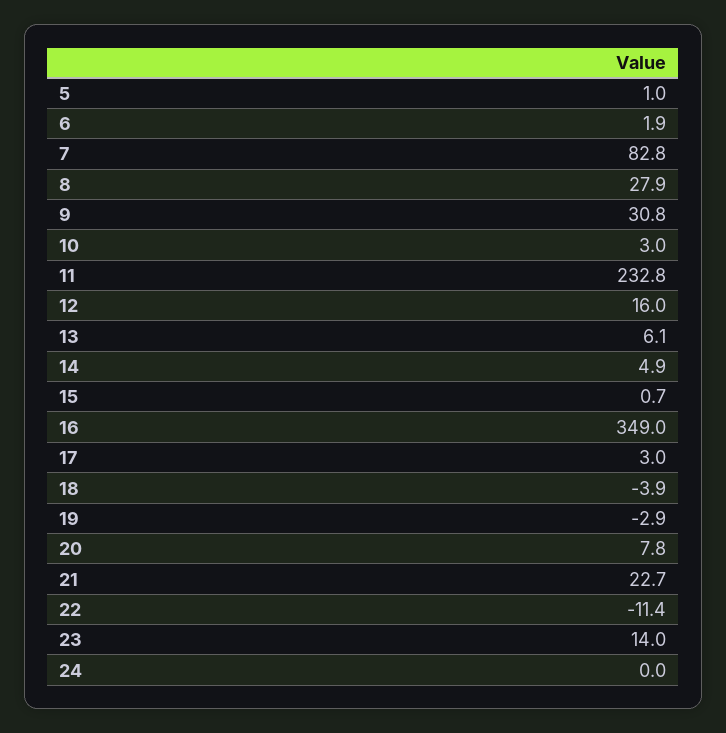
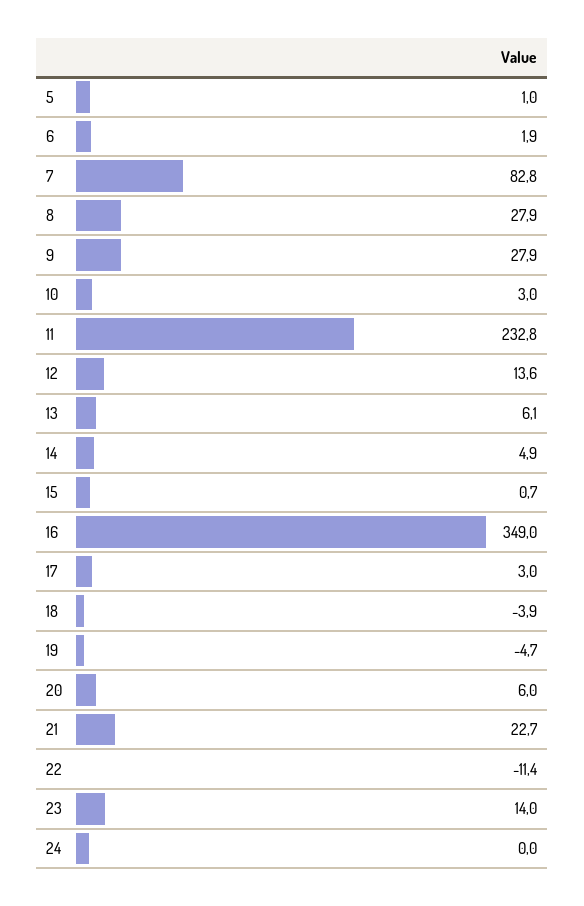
  {
    "5": 1,
    "6": 1.9,
    "7": 82.8,
    "8": 27.9,
-   "9": 30.8,
+   "9": 27.9,
    "10": 3,
    "11": 232.8,
-   "12": 16,
+   "12": 13.6,
    "13": 6.1,
    "14": 4.9,
    "15": 0.7,
    "16": 349,
    "17": 3,
    "18": -3.9,
-   "19": -2.9,
+   "19": -4.7,
-   "20": 7.8,
+   "20": 6,
    "21": 22.7,
    "22": -11.4,
    "23": 14,
    "24": 0
  }

